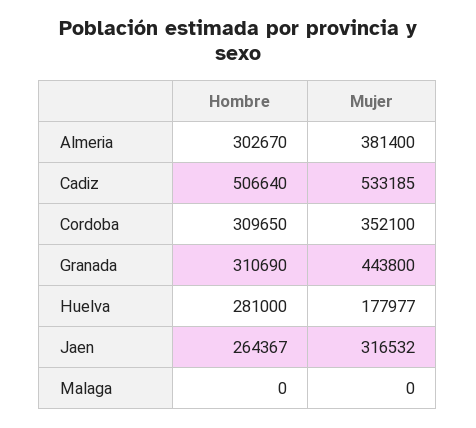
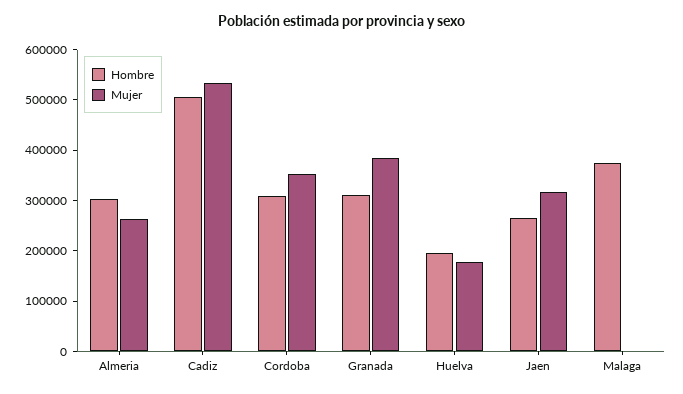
  {
    "Hombre": {
      "Almeria": 302670,
      "Cadiz": 506640,
      "Cordoba": 309650,
      "Granada": 310690,
-     "Huelva": 281000,
+     "Huelva": 200000,
      "Jaen": 264367,
-     "Malaga": 0
+     "Malaga": 380000
    },
    "Mujer": {
-     "Almeria": 381400,
+     "Almeria": 260000,
      "Cadiz": 533185,
      "Cordoba": 352100,
-     "Granada": 443800,
+     "Granada": 380000,
      "Huelva": 177977,
      "Jaen": 316532,
      "Malaga": 0
    }
  }

